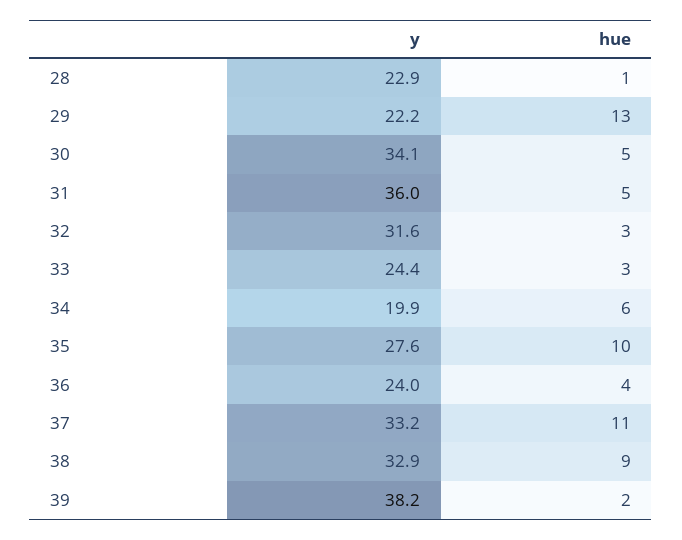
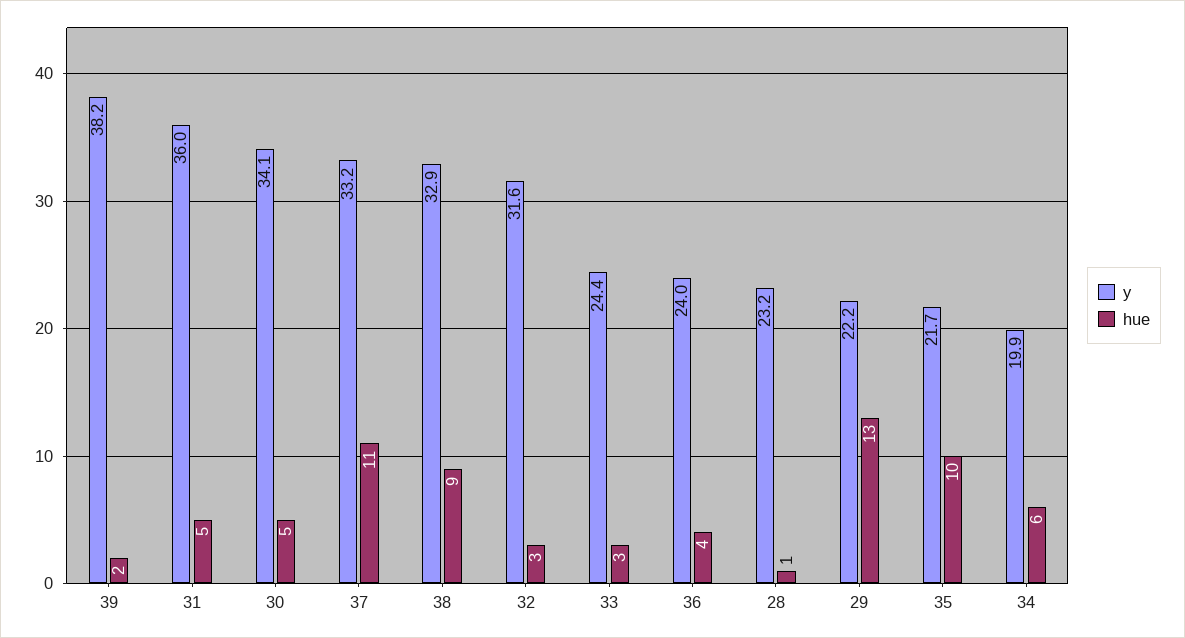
  {
    "y": {
-     "28": 22.9,
+     "28": 23.2,
      "29": 22.2,
      "30": 34.1,
      "31": 36,
      "32": 31.6,
      "33": 24.4,
      "34": 19.9,
-     "35": 27.6,
+     "35": 21.7,
      "36": 24,
      "37": 33.2,
      "38": 32.9,
      "39": 38.2
    },
    "hue": {
      "28": 1,
      "29": 13,
      "30": 5,
      "31": 5,
      "32": 3,
      "33": 3,
      "34": 6,
      "35": 10,
      "36": 4,
      "37": 11,
      "38": 9,
      "39": 2
    }
  }

